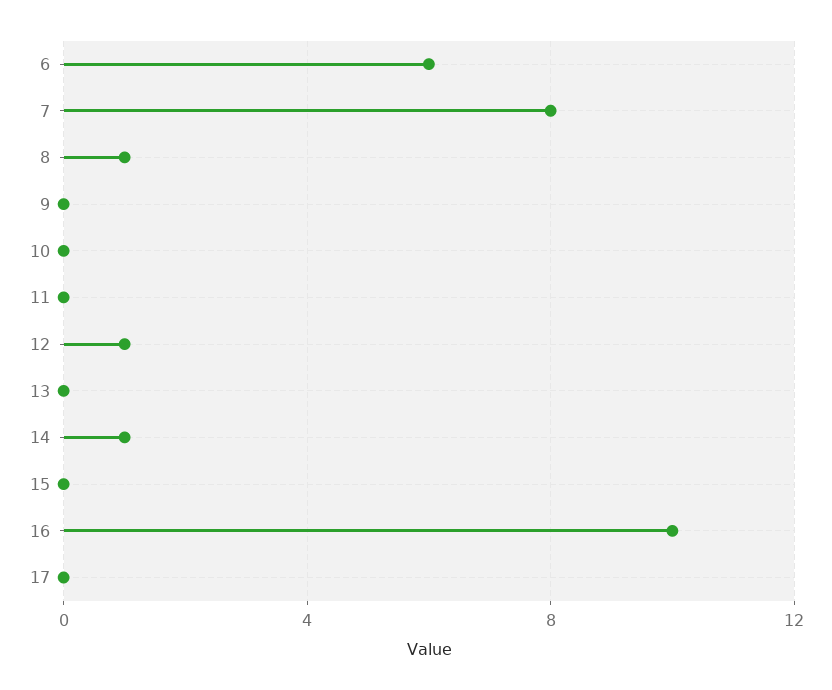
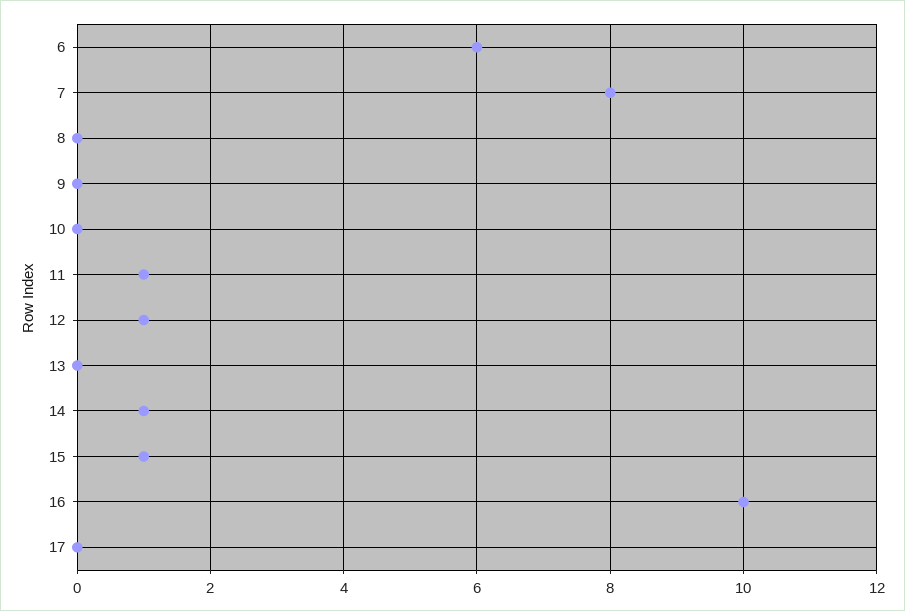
  {
    "6": 6,
    "7": 8,
-   "8": 1,
+   "8": 0,
    "9": 0,
    "10": 0,
-   "11": 0,
+   "11": 1,
    "12": 1,
    "13": 0,
    "14": 1,
-   "15": 0,
+   "15": 1,
    "16": 10,
    "17": 0
  }

